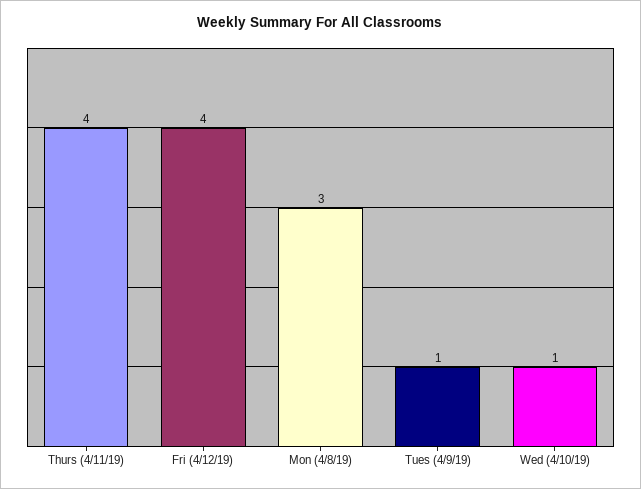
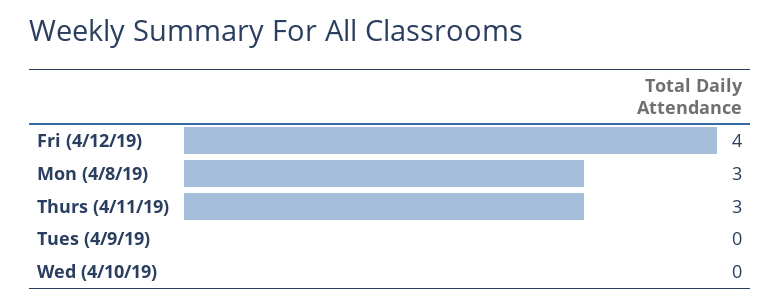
  {
-   "Thurs (4/11/19)": 4,
+   "Thurs (4/11/19)": 3,
    "Fri (4/12/19)": 4,
    "Mon (4/8/19)": 3,
-   "Tues (4/9/19)": 1,
+   "Tues (4/9/19)": 0,
-   "Wed (4/10/19)": 1
+   "Wed (4/10/19)": 0
  }

